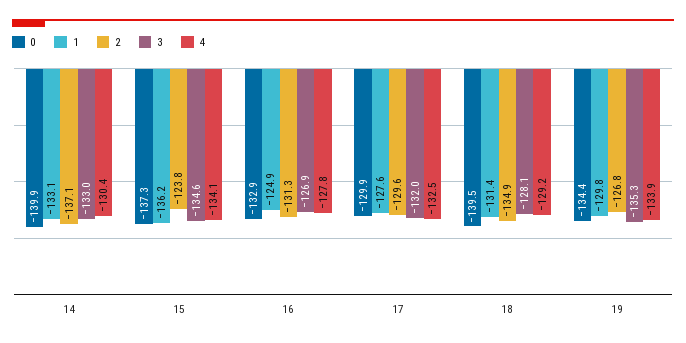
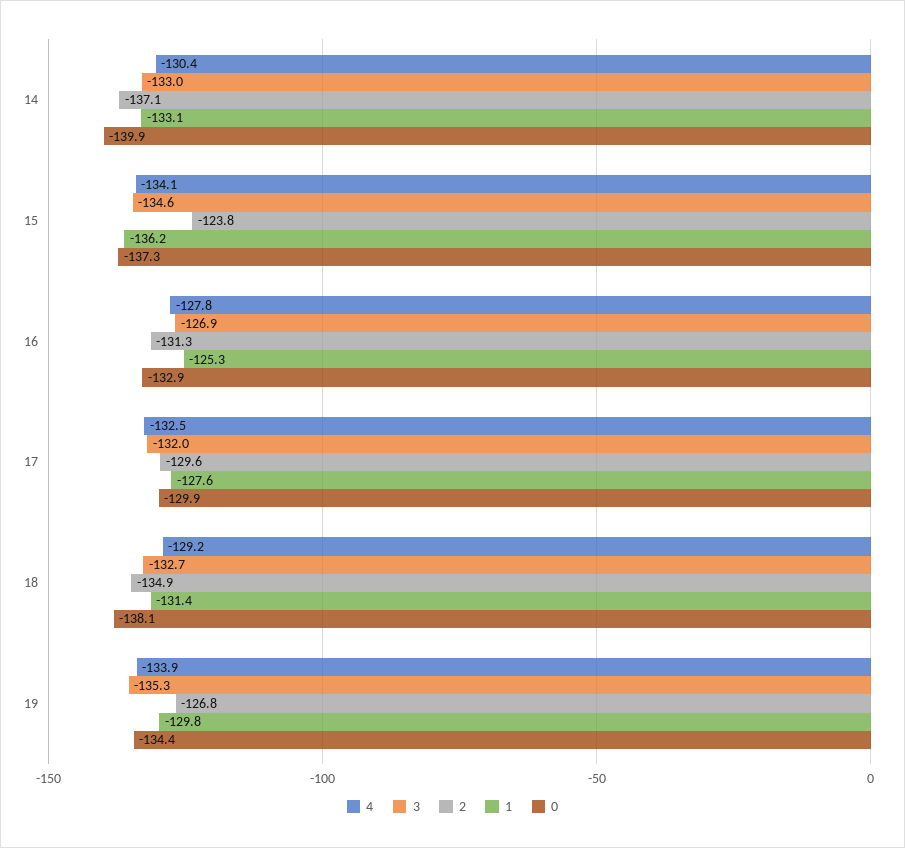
  {
    "0": {
      "14": -139.9,
      "15": -137.3,
      "16": -132.9,
      "17": -129.9,
-     "18": -139.5,
+     "18": -138.1,
      "19": -134.4
    },
    "1": {
      "14": -133.1,
      "15": -136.2,
-     "16": -124.9,
+     "16": -125.3,
      "17": -127.6,
      "18": -131.4,
      "19": -129.8
    },
    "2": {
      "14": -137.1,
      "15": -123.8,
      "16": -131.3,
      "17": -129.6,
      "18": -134.9,
      "19": -126.8
    },
    "3": {
      "14": -133,
      "15": -134.6,
      "16": -126.9,
      "17": -132,
-     "18": -128.1,
+     "18": -132.7,
      "19": -135.3
    },
    "4": {
      "14": -130.4,
      "15": -134.1,
      "16": -127.8,
      "17": -132.5,
      "18": -129.2,
      "19": -133.9
    }
  }

